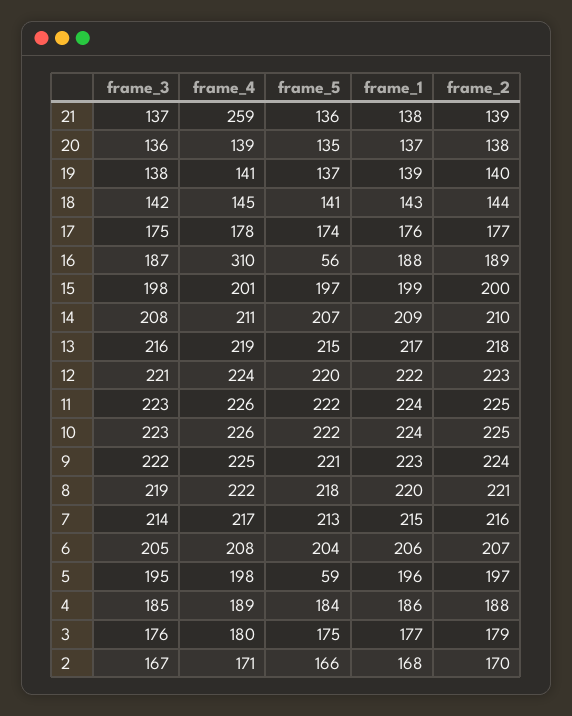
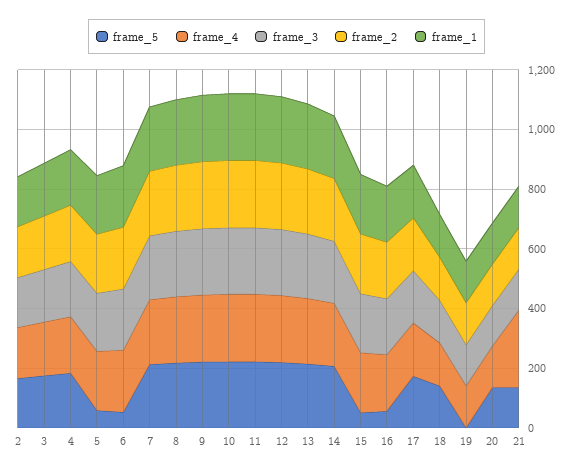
  {
    "frame_3": {
      "21": 137,
      "20": 136,
      "19": 138,
      "18": 142,
      "17": 175,
      "16": 187,
      "15": 198,
      "14": 208,
      "13": 216,
      "12": 221,
      "11": 223,
      "10": 223,
      "9": 222,
      "8": 219,
      "7": 214,
      "6": 205,
      "5": 195,
      "4": 185,
      "3": 176,
      "2": 167
    },
    "frame_4": {
      "21": 259,
      "20": 139,
      "19": 141,
      "18": 145,
      "17": 178,
-     "16": 310,
+     "16": 200,
      "15": 201,
      "14": 211,
      "13": 219,
      "12": 224,
      "11": 226,
      "10": 226,
      "9": 225,
      "8": 222,
      "7": 217,
      "6": 208,
      "5": 198,
      "4": 189,
      "3": 180,
      "2": 171
    },
    "frame_5": {
      "21": 136,
      "20": 135,
-     "19": 137,
+     "19": 0,
      "18": 141,
      "17": 174,
      "16": 56,
-     "15": 197,
+     "15": 50,
      "14": 207,
      "13": 215,
      "12": 220,
      "11": 222,
      "10": 222,
      "9": 221,
      "8": 218,
      "7": 213,
-     "6": 204,
+     "6": 50,
      "5": 59,
      "4": 184,
      "3": 175,
      "2": 166
    },
    "frame_1": {
      "21": 138,
      "20": 137,
      "19": 139,
      "18": 143,
      "17": 176,
      "16": 188,
      "15": 199,
      "14": 209,
      "13": 217,
      "12": 222,
      "11": 224,
      "10": 224,
      "9": 223,
      "8": 220,
      "7": 215,
      "6": 206,
      "5": 196,
      "4": 186,
      "3": 177,
      "2": 168
    },
    "frame_2": {
      "21": 139,
      "20": 138,
      "19": 140,
      "18": 144,
      "17": 177,
      "16": 189,
      "15": 200,
      "14": 210,
      "13": 218,
      "12": 223,
      "11": 225,
      "10": 225,
      "9": 224,
      "8": 221,
      "7": 216,
      "6": 207,
      "5": 197,
      "4": 188,
      "3": 179,
      "2": 170
    }
  }

